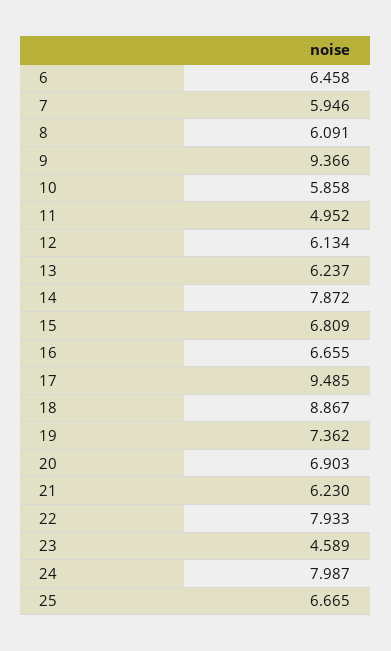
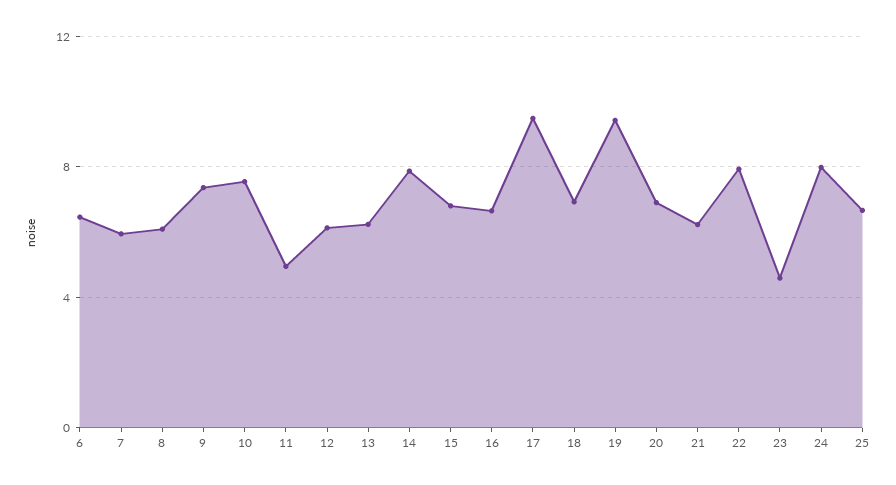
  {
    "6": 6.458,
    "7": 5.946,
    "8": 6.091,
-   "9": 9.366,
+   "9": 7.5,
-   "10": 5.858,
+   "10": 7.5,
    "11": 4.952,
    "12": 6.134,
    "13": 6.237,
    "14": 7.872,
    "15": 6.809,
    "16": 6.655,
    "17": 9.485,
-   "18": 8.867,
+   "18": 7,
-   "19": 7.362,
+   "19": 9.5,
    "20": 6.903,
    "21": 6.23,
    "22": 7.933,
    "23": 4.589,
    "24": 7.987,
    "25": 6.665
  }

